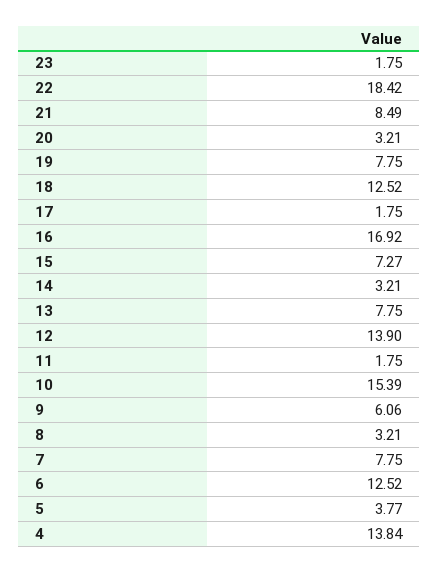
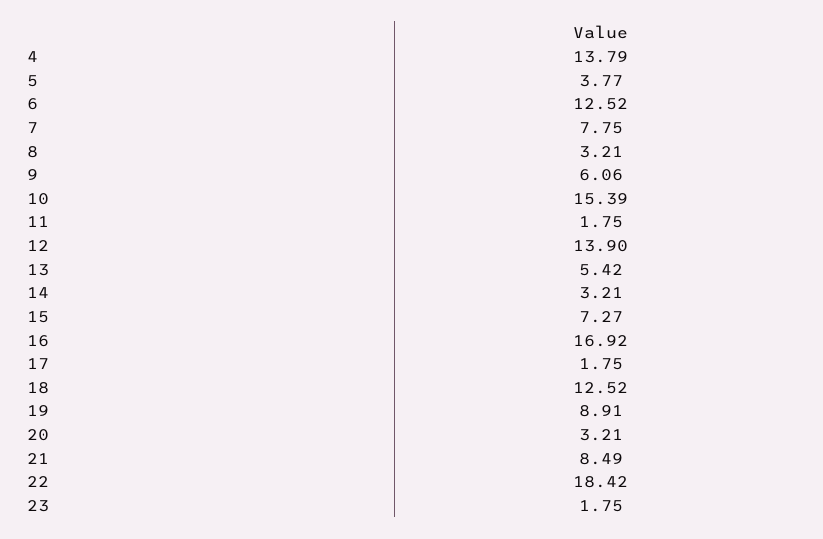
  {
    "23": 1.75,
    "22": 18.42,
    "21": 8.49,
    "20": 3.21,
-   "19": 7.75,
+   "19": 8.91,
    "18": 12.52,
    "17": 1.75,
    "16": 16.92,
    "15": 7.27,
    "14": 3.21,
-   "13": 7.75,
+   "13": 5.42,
    "12": 13.9,
    "11": 1.75,
    "10": 15.39,
    "9": 6.06,
    "8": 3.21,
    "7": 7.75,
    "6": 12.52,
    "5": 3.77,
-   "4": 13.84
+   "4": 13.79
  }

